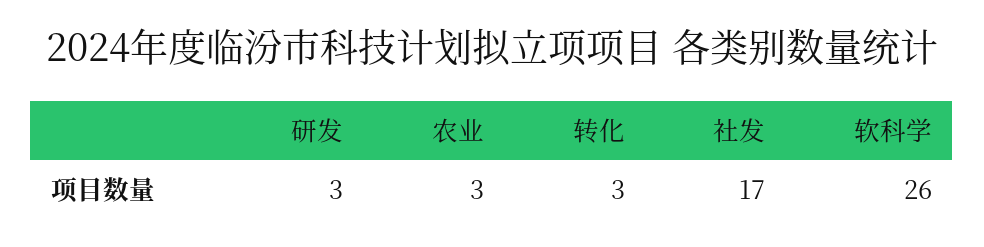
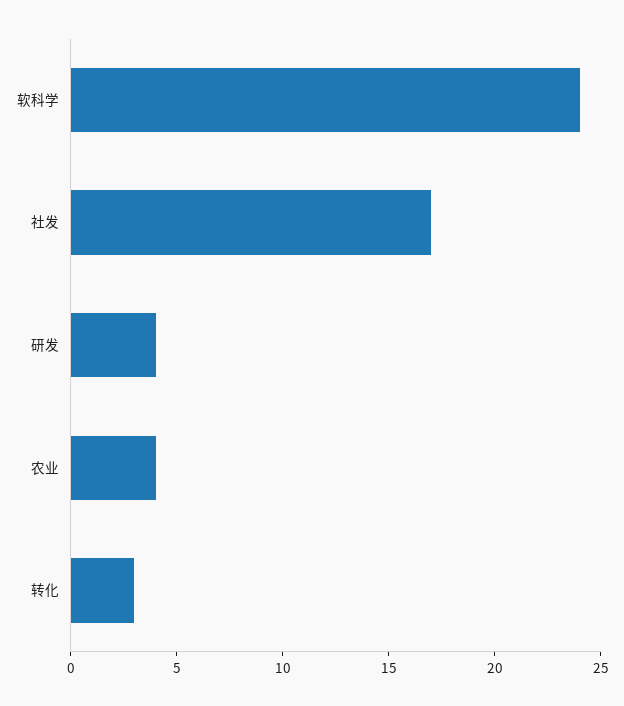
  {
-   "研发": 3,
+   "研发": 4,
-   "农业": 3,
+   "农业": 4,
    "转化": 3,
    "社发": 17,
-   "软科学": 26
+   "软科学": 24
  }

